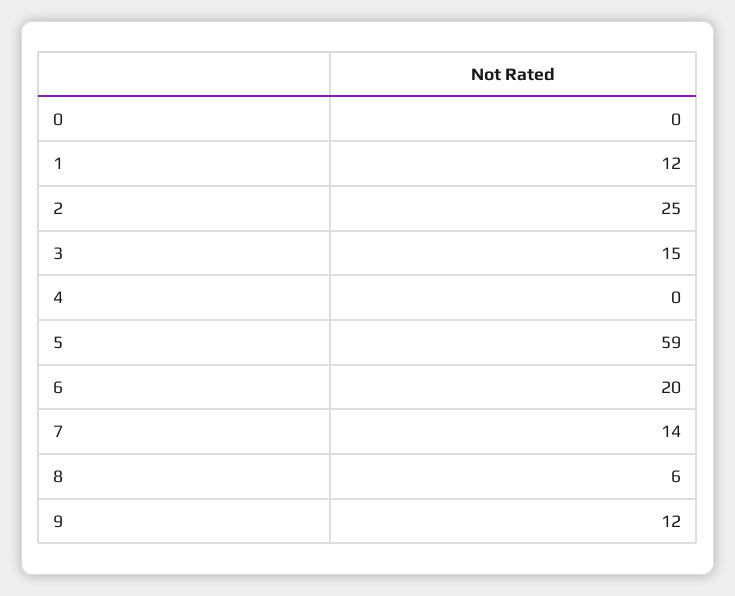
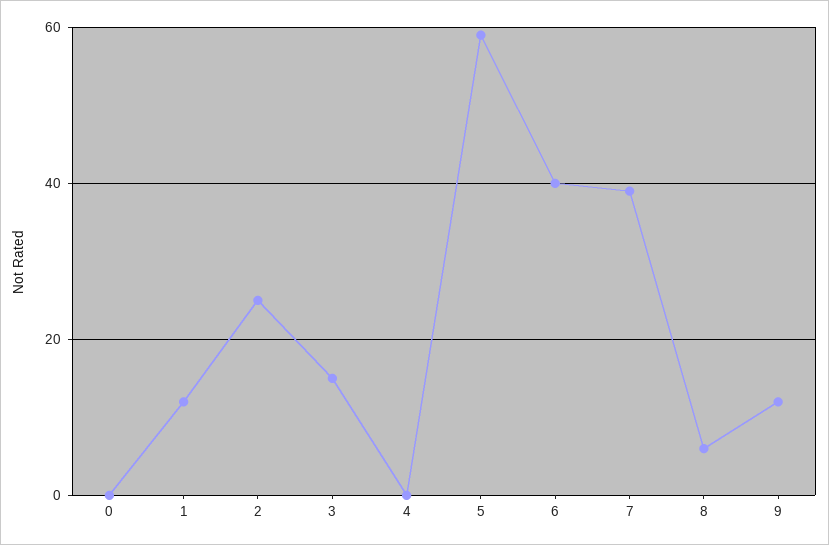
  {
    "0": 0,
    "1": 12,
    "2": 25,
    "3": 15,
    "4": 0,
    "5": 59,
-   "6": 20,
+   "6": 40,
-   "7": 14,
+   "7": 40,
    "8": 6,
    "9": 12
  }

